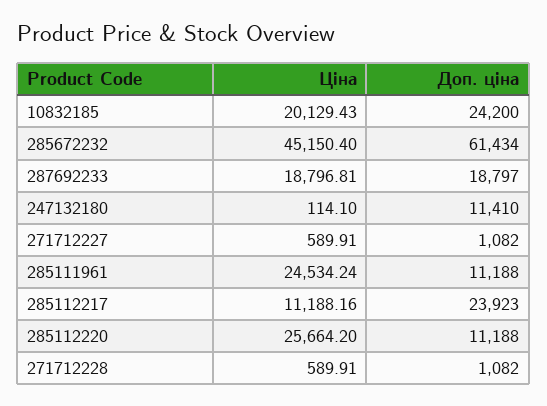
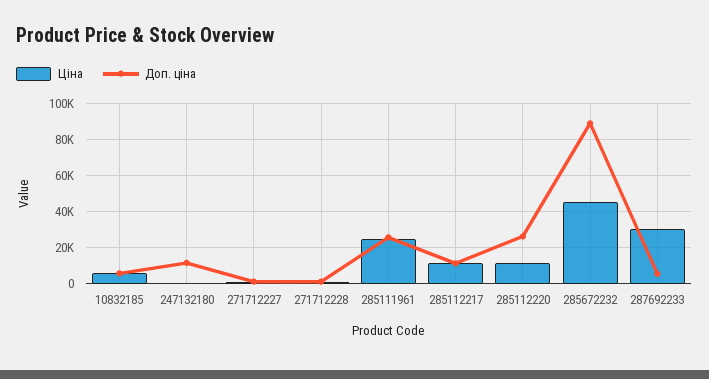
  {
    "Ціна": {
-     "10832185": 20129.43,
+     "10832185": 5000,
      "285672232": 45150.4,
-     "287692233": 18796.81,
+     "287692233": 30000,
      "247132180": 114.1,
      "271712227": 589.91,
      "285111961": 24534.24,
      "285112217": 11188.16,
-     "285112220": 25664.2,
+     "285112220": 10000,
      "271712228": 589.91
    },
    "Доп. ціна": {
-     "10832185": 24200,
+     "10832185": 5000,
-     "285672232": 61434,
+     "285672232": 90000,
-     "287692233": 18797,
+     "287692233": 5000,
      "247132180": 11410,
      "271712227": 1082,
-     "285111961": 11188,
+     "285111961": 25000,
-     "285112217": 23923,
+     "285112217": 10000,
-     "285112220": 11188,
+     "285112220": 25000,
      "271712228": 1082
    }
  }

